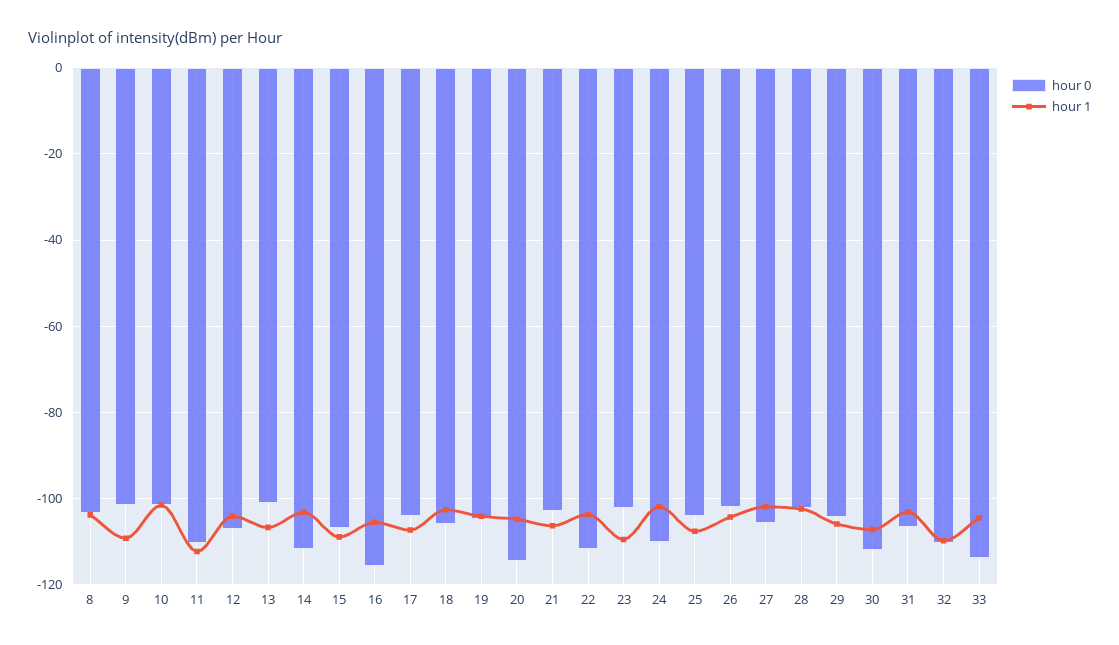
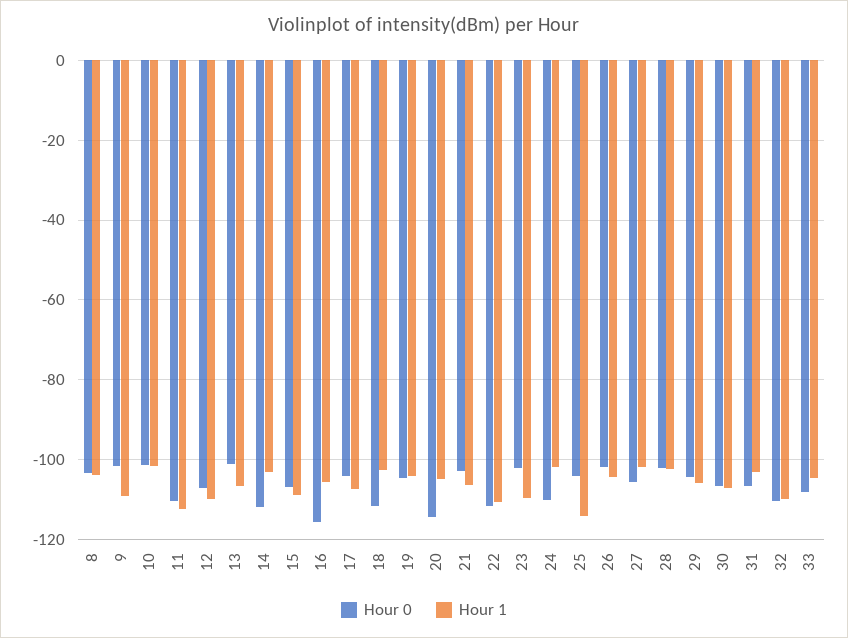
  {
    "hour 0": {
      "8": -104,
      "9": -102,
      "10": -102,
      "11": -110,
      "12": -108,
      "13": -102,
      "14": -112,
      "15": -106,
      "16": -116,
      "17": -104,
-     "18": -106,
+     "18": -112,
      "19": -104,
      "20": -114,
      "21": -102,
      "22": -112,
      "23": -102,
      "24": -110,
      "25": -104,
      "26": -102,
      "27": -106,
      "28": -102,
      "29": -104,
-     "30": -112,
+     "30": -106,
      "31": -106,
      "32": -110,
-     "33": -114
+     "33": -108
    },
    "hour 1": {
      "8": -104,
      "9": -110,
      "10": -102,
      "11": -112,
-     "12": -104,
+     "12": -110,
      "13": -106,
      "14": -104,
      "15": -108,
      "16": -106,
      "17": -108,
      "18": -102,
      "19": -104,
      "20": -104,
      "21": -106,
-     "22": -104,
+     "22": -110,
      "23": -110,
      "24": -102,
-     "25": -108,
+     "25": -114,
      "26": -104,
      "27": -102,
      "28": -102,
      "29": -106,
      "30": -108,
      "31": -104,
      "32": -110,
      "33": -104
    }
  }

